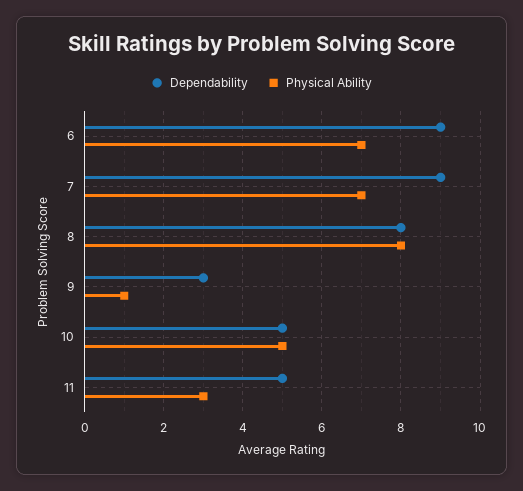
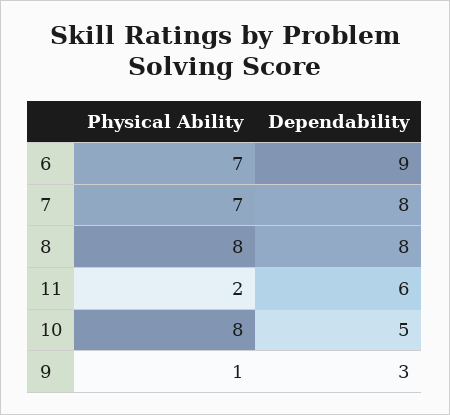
  {
    "Dependability": {
      "6": 9,
-     "7": 9,
+     "7": 8,
      "8": 8,
      "9": 3,
      "10": 5,
-     "11": 5
+     "11": 6
    },
    "Physical Ability": {
      "6": 7,
      "7": 7,
      "8": 8,
      "9": 1,
-     "10": 5,
+     "10": 8,
-     "11": 3
+     "11": 2
    }
  }

